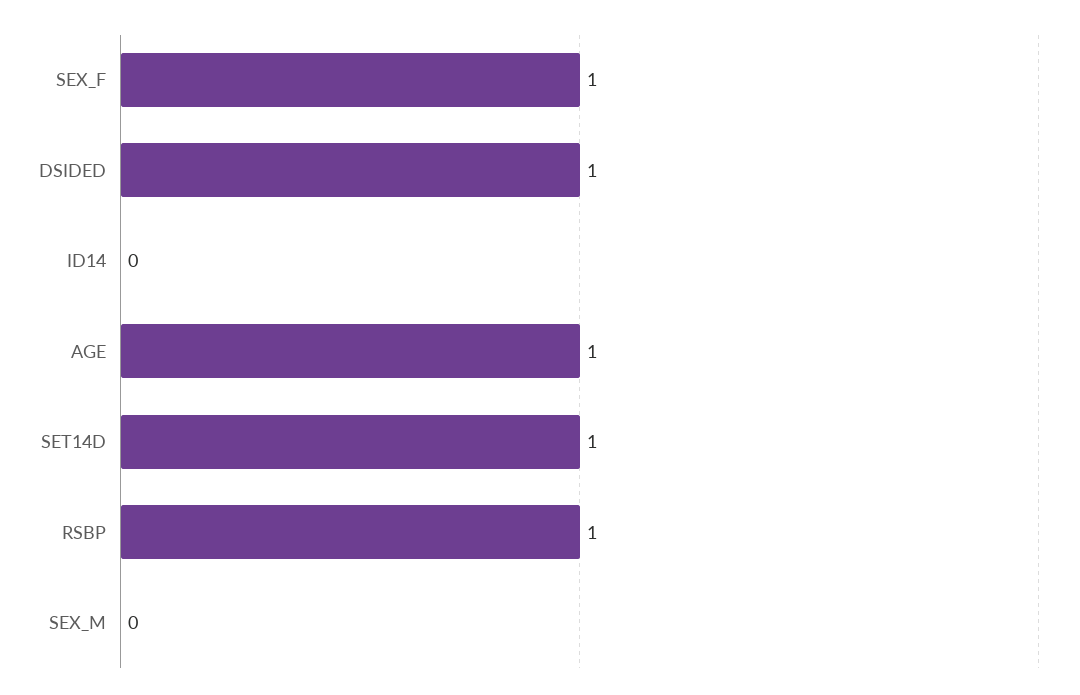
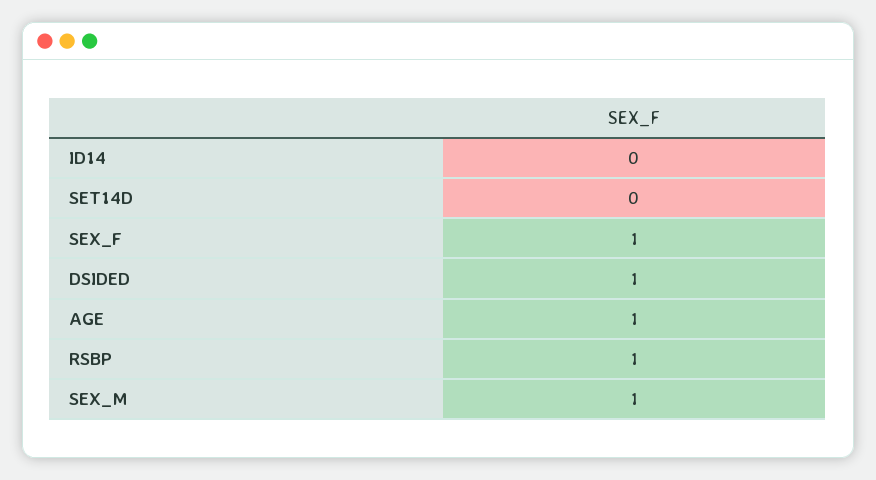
  {
    "SEX_F": 1,
    "DSIDED": 1,
    "ID14": 0,
    "AGE": 1,
-   "SET14D": 1,
+   "SET14D": 0,
    "RSBP": 1,
-   "SEX_M": 0
+   "SEX_M": 1
  }

